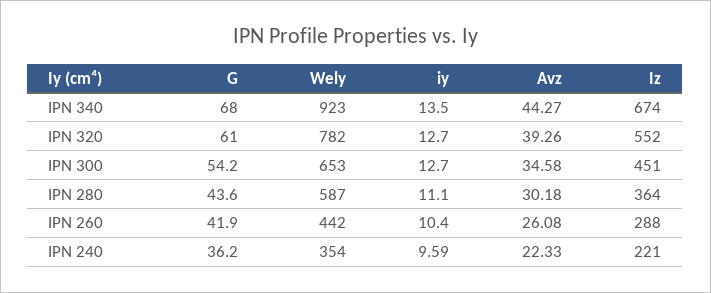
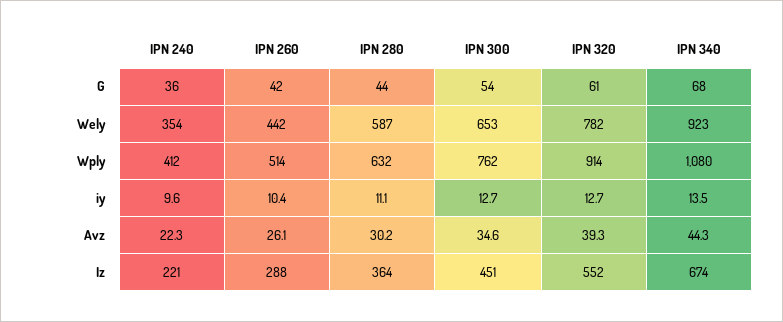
  {
    "G": {
      "IPN 340": 68,
      "IPN 320": 61,
      "IPN 300": 54.2,
      "IPN 280": 43.6,
      "IPN 260": 41.9,
      "IPN 240": 36.2
    },
    "Wely": {
      "IPN 340": 923,
      "IPN 320": 782,
      "IPN 300": 653,
      "IPN 280": 587,
      "IPN 260": 442,
      "IPN 240": 354
    },
    "iy": {
      "IPN 340": 13.5,
      "IPN 320": 12.7,
      "IPN 300": 12.7,
      "IPN 280": 11.1,
      "IPN 260": 10.4,
      "IPN 240": 9.59
    },
    "Avz": {
      "IPN 340": 44.27,
      "IPN 320": 39.26,
      "IPN 300": 34.58,
      "IPN 280": 30.18,
      "IPN 260": 26.08,
      "IPN 240": 22.33
    },
    "Iz": {
      "IPN 340": 674,
      "IPN 320": 552,
      "IPN 300": 451,
      "IPN 280": 364,
      "IPN 260": 288,
      "IPN 240": 221
-   }
+   },
+   "Wply": {
+     "IPN 240": 412,
+     "IPN 260": 514,
+     "IPN 280": 632,
+     "IPN 300": 762,
+     "IPN 320": 914,
+     "IPN 340": 1080
+   }
  }

